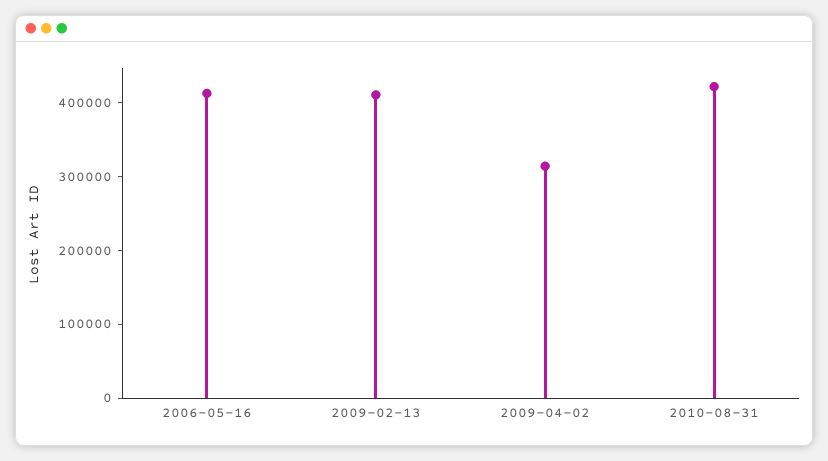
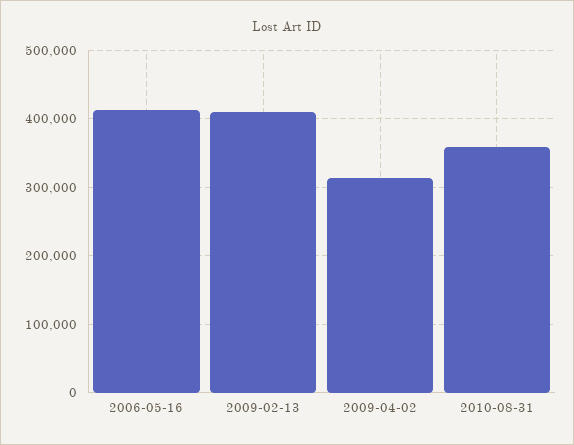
  {
    "2006-05-16": 410000,
    "2009-02-13": 410000,
    "2009-04-02": 310000,
-   "2010-08-31": 420000
+   "2010-08-31": 360000
  }

